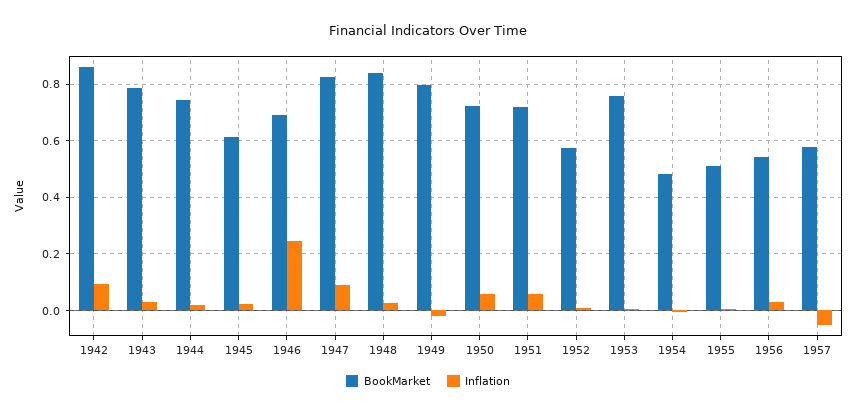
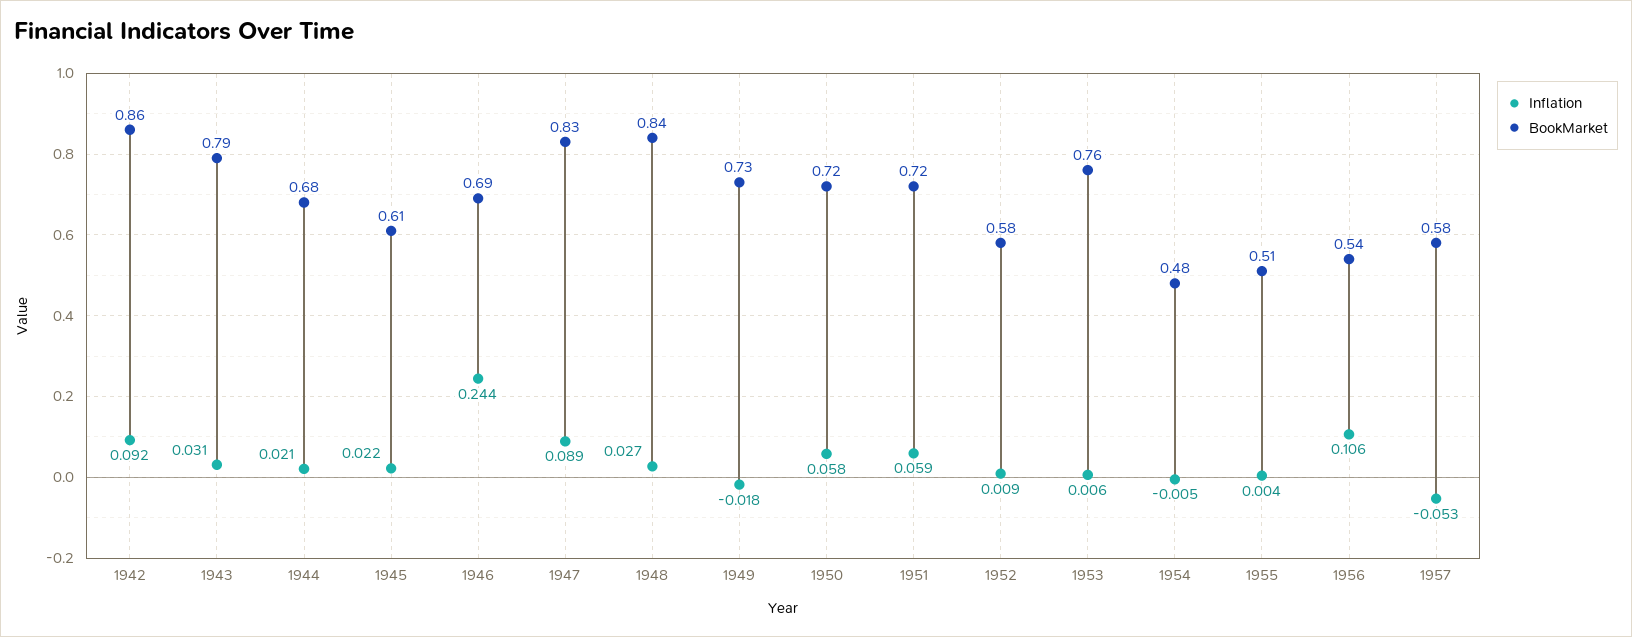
  {
    "BookMarket": {
      "1942": 0.86,
      "1943": 0.79,
-     "1944": 0.75,
+     "1944": 0.68,
      "1945": 0.61,
      "1946": 0.69,
      "1947": 0.83,
      "1948": 0.84,
-     "1949": 0.8,
+     "1949": 0.73,
      "1950": 0.72,
      "1951": 0.72,
      "1952": 0.58,
      "1953": 0.76,
      "1954": 0.48,
      "1955": 0.51,
      "1956": 0.54,
      "1957": 0.58
    },
    "Inflation": {
      "1942": 0.092,
      "1943": 0.031,
      "1944": 0.021,
      "1945": 0.022,
      "1946": 0.244,
      "1947": 0.089,
      "1948": 0.027,
      "1949": -0.018,
      "1950": 0.058,
      "1951": 0.059,
      "1952": 0.009,
      "1953": 0.006,
      "1954": -0.005,
      "1955": 0.004,
-     "1956": 0.025,
+     "1956": 0.106,
      "1957": -0.053
    }
  }

